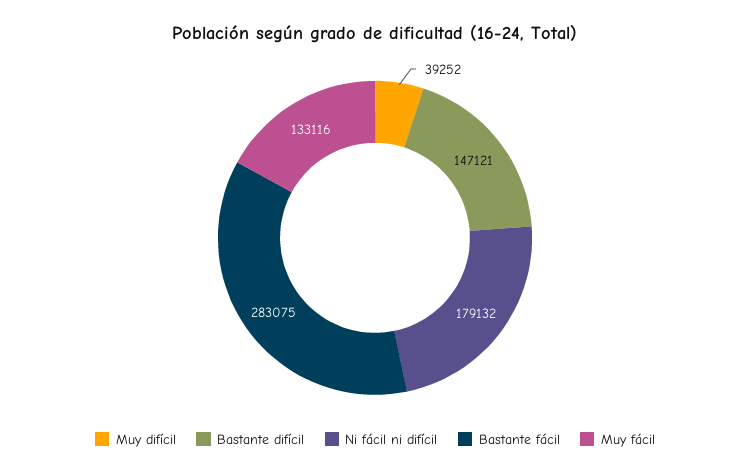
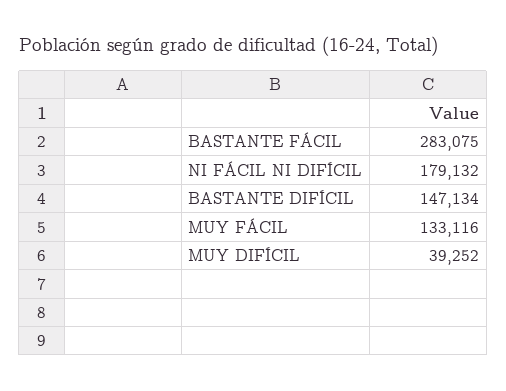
  {
    "Muy difícil": 39252,
-   "Bastante difícil": 147121,
+   "Bastante difícil": 147134,
    "Ni fácil ni difícil": 179132,
    "Bastante fácil": 283075,
    "Muy fácil": 133116
  }

